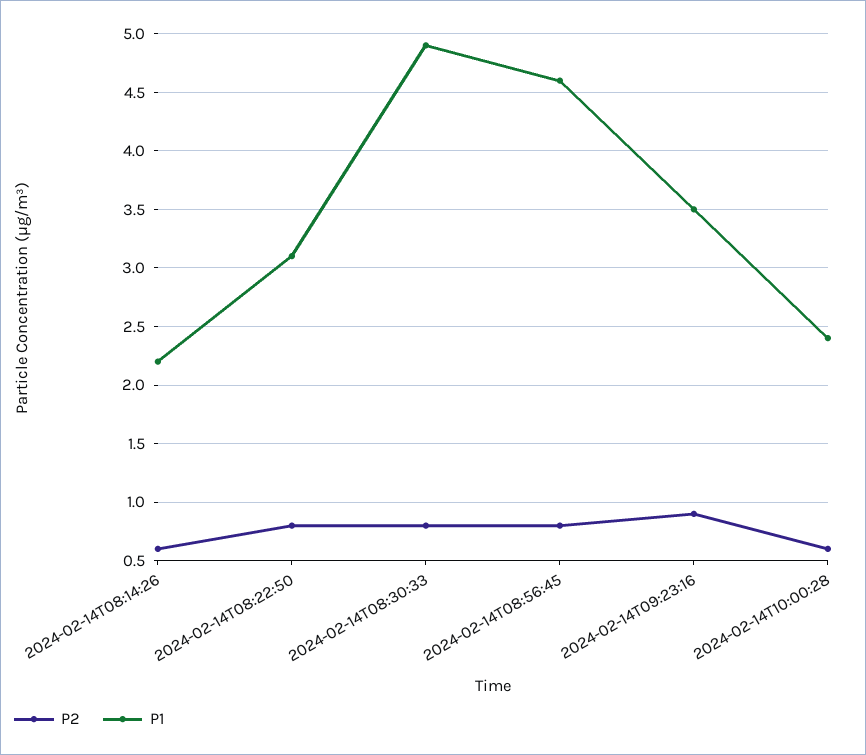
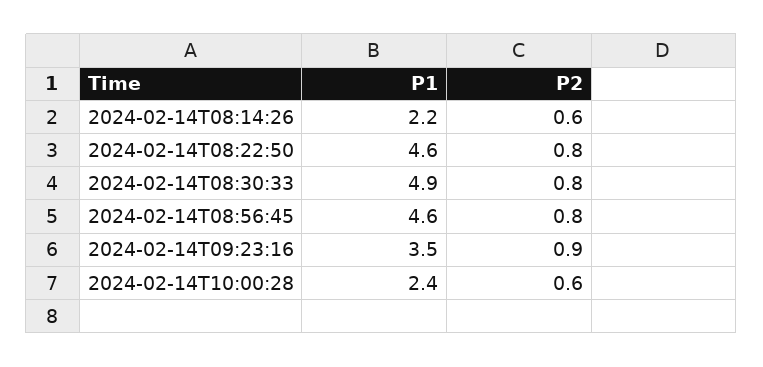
  {
    "P2": {
      "2024-02-14T08:14:26": 0.6,
      "2024-02-14T08:22:50": 0.8,
      "2024-02-14T08:30:33": 0.8,
      "2024-02-14T08:56:45": 0.8,
      "2024-02-14T09:23:16": 0.9,
      "2024-02-14T10:00:28": 0.6
    },
    "P1": {
      "2024-02-14T08:14:26": 2.2,
-     "2024-02-14T08:22:50": 3.1,
+     "2024-02-14T08:22:50": 4.6,
      "2024-02-14T08:30:33": 4.9,
      "2024-02-14T08:56:45": 4.6,
      "2024-02-14T09:23:16": 3.5,
      "2024-02-14T10:00:28": 2.4
    }
  }

